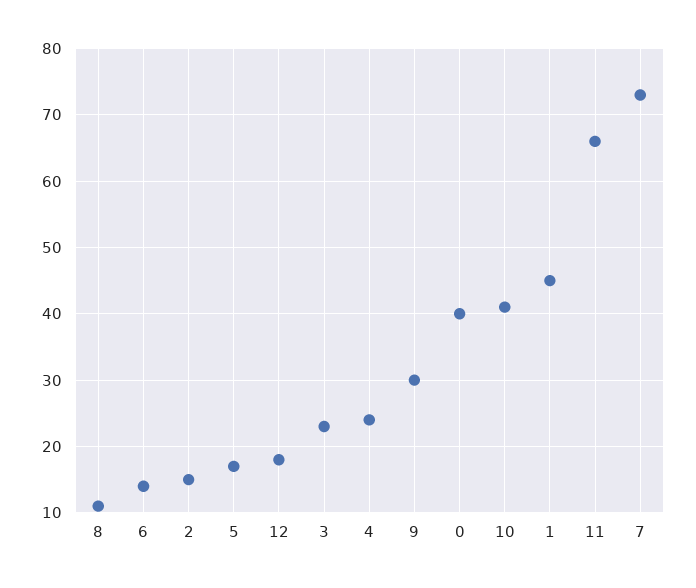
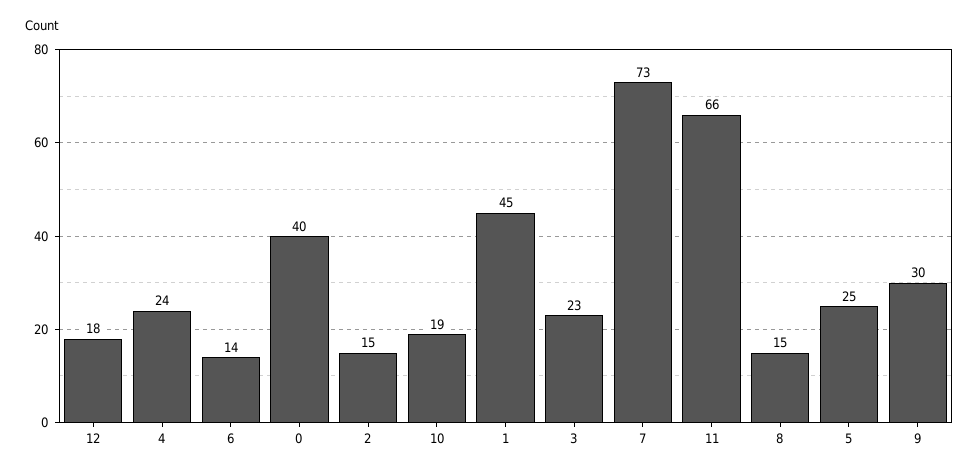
  {
-   "8": 11,
+   "8": 15,
    "6": 14,
    "2": 15,
-   "5": 17,
+   "5": 25,
    "12": 18,
    "3": 23,
    "4": 24,
    "9": 30,
    "0": 40,
-   "10": 41,
+   "10": 19,
    "1": 45,
    "11": 66,
    "7": 73
  }

